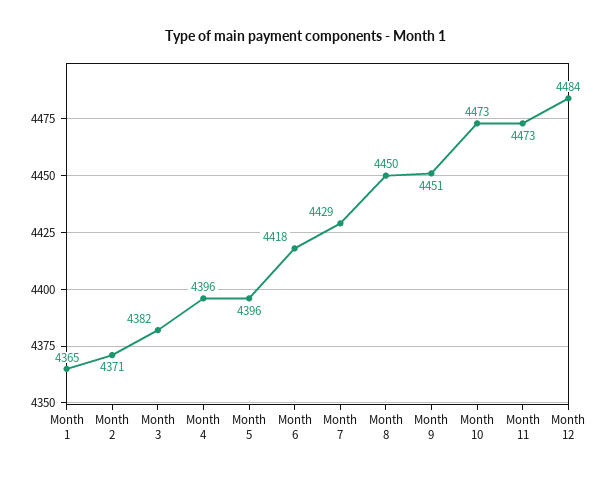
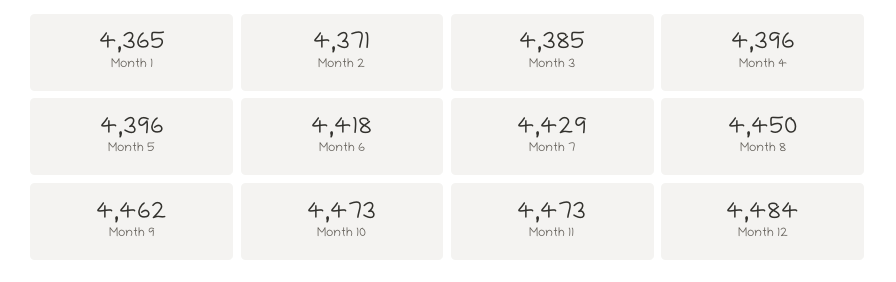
  {
    "Month 1": 4365,
    "Month 2": 4371,
-   "Month 3": 4382,
+   "Month 3": 4385,
    "Month 4": 4396,
    "Month 5": 4396,
    "Month 6": 4418,
    "Month 7": 4429,
    "Month 8": 4450,
-   "Month 9": 4451,
+   "Month 9": 4462,
    "Month 10": 4473,
    "Month 11": 4473,
    "Month 12": 4484
  }

